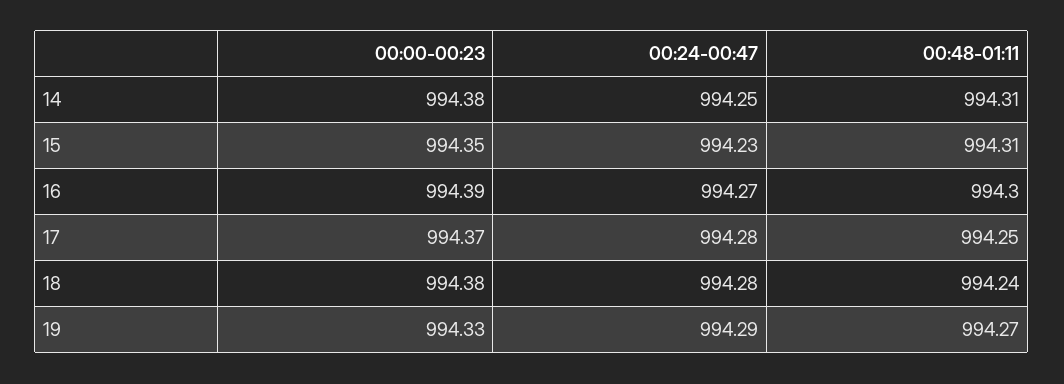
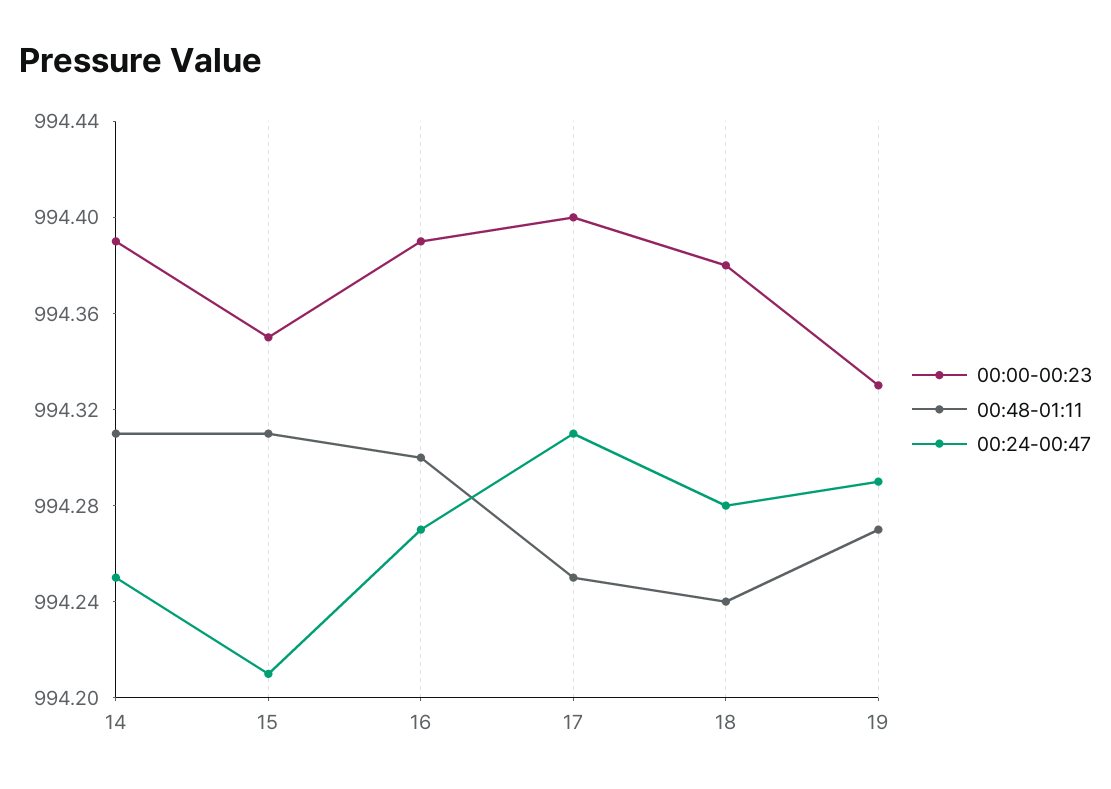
  {
    "00:00-00:23": {
-     "14": 994.38,
+     "14": 994.39,
      "15": 994.35,
      "16": 994.39,
-     "17": 994.37,
+     "17": 994.4,
      "18": 994.38,
      "19": 994.33
    },
    "00:24-00:47": {
      "14": 994.25,
-     "15": 994.23,
+     "15": 994.21,
      "16": 994.27,
-     "17": 994.28,
+     "17": 994.31,
      "18": 994.28,
      "19": 994.29
    },
    "00:48-01:11": {
      "14": 994.31,
      "15": 994.31,
      "16": 994.3,
      "17": 994.25,
      "18": 994.24,
      "19": 994.27
    }
  }

